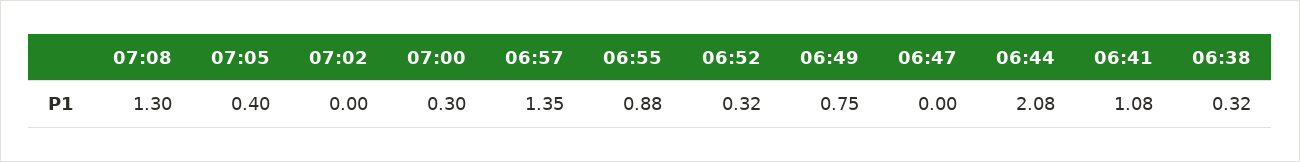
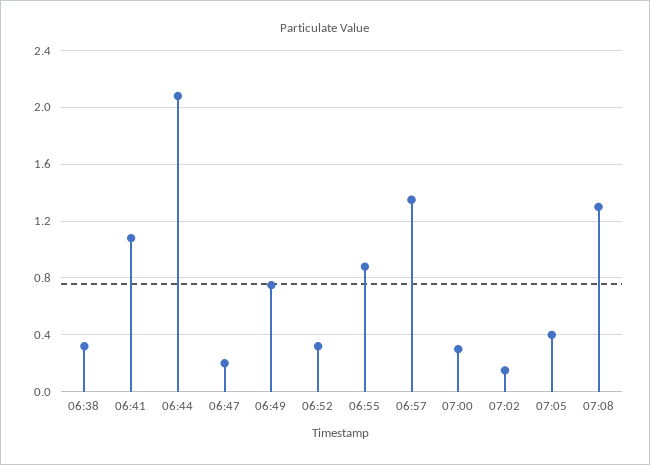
  {
    "07:08": 1.3,
    "07:05": 0.4,
-   "07:02": 0,
+   "07:02": 0.15,
    "07:00": 0.3,
    "06:57": 1.35,
    "06:55": 0.88,
    "06:52": 0.32,
    "06:49": 0.75,
-   "06:47": 0,
+   "06:47": 0.2,
    "06:44": 2.08,
    "06:41": 1.08,
    "06:38": 0.32
  }

